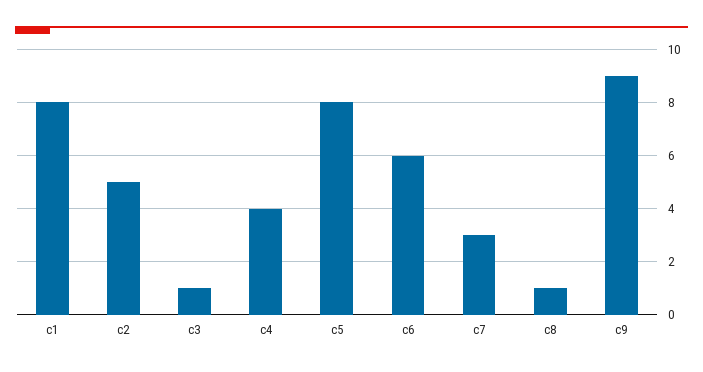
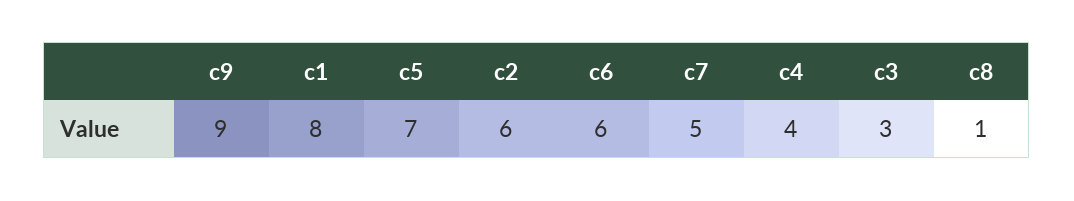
  {
    "c1": 8,
-   "c2": 5,
+   "c2": 6,
-   "c3": 1,
+   "c3": 3,
    "c4": 4,
-   "c5": 8,
+   "c5": 7,
    "c6": 6,
-   "c7": 3,
+   "c7": 5,
    "c8": 1,
    "c9": 9
  }

